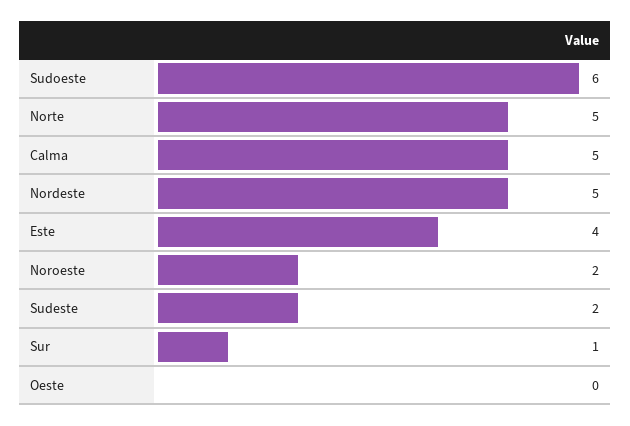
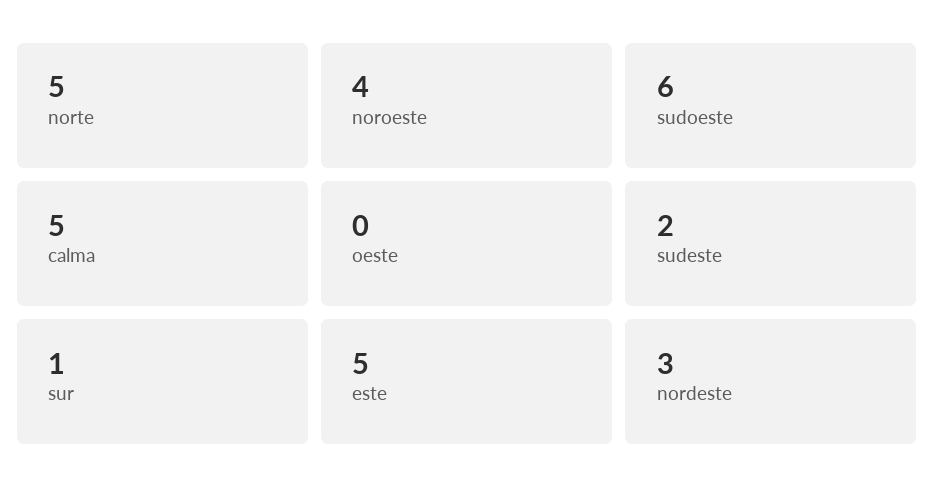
  {
    "Sudoeste": 6,
    "Norte": 5,
    "Calma": 5,
-   "Nordeste": 5,
+   "Nordeste": 3,
-   "Este": 4,
+   "Este": 5,
-   "Noroeste": 2,
+   "Noroeste": 4,
    "Sudeste": 2,
    "Sur": 1,
    "Oeste": 0
  }

